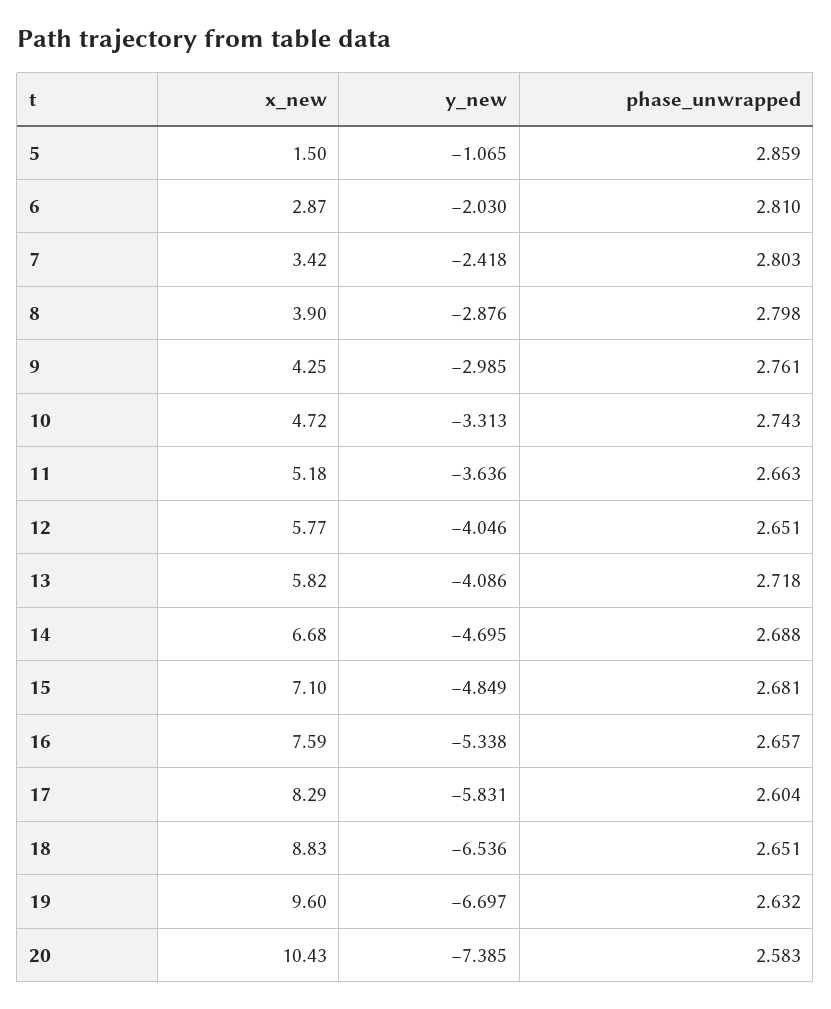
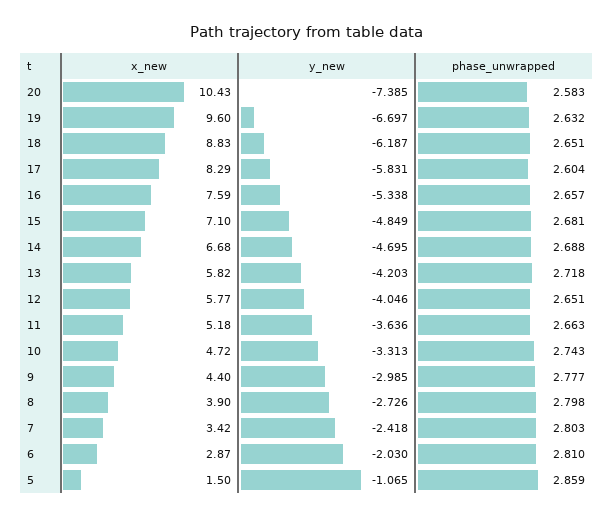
  {
    "x_new": {
      "5": 1.5,
      "6": 2.87,
      "7": 3.42,
      "8": 3.9,
-     "9": 4.25,
+     "9": 4.4,
      "10": 4.72,
      "11": 5.18,
      "12": 5.77,
      "13": 5.82,
      "14": 6.68,
      "15": 7.1,
      "16": 7.59,
      "17": 8.29,
      "18": 8.83,
      "19": 9.6,
      "20": 10.43
    },
    "y_new": {
      "5": -1.065,
      "6": -2.03,
      "7": -2.418,
-     "8": -2.876,
+     "8": -2.726,
      "9": -2.985,
      "10": -3.313,
      "11": -3.636,
      "12": -4.046,
-     "13": -4.086,
+     "13": -4.203,
      "14": -4.695,
      "15": -4.849,
      "16": -5.338,
      "17": -5.831,
-     "18": -6.536,
+     "18": -6.187,
      "19": -6.697,
      "20": -7.385
    },
    "phase_unwrapped": {
      "5": 2.859,
      "6": 2.81,
      "7": 2.803,
      "8": 2.798,
-     "9": 2.761,
+     "9": 2.777,
      "10": 2.743,
      "11": 2.663,
      "12": 2.651,
      "13": 2.718,
      "14": 2.688,
      "15": 2.681,
      "16": 2.657,
      "17": 2.604,
      "18": 2.651,
      "19": 2.632,
      "20": 2.583
    }
  }

